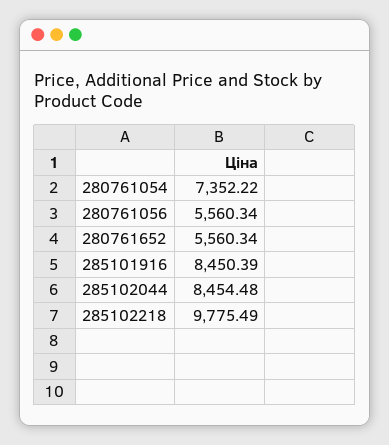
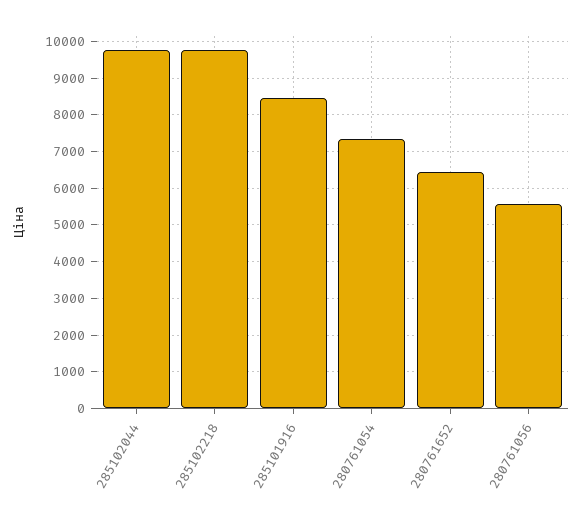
  {
    "280761054": 7352.22,
    "280761056": 5560.34,
-   "280761652": 5560.34,
+   "280761652": 6400,
    "285101916": 8450.39,
-   "285102044": 8454.48,
+   "285102044": 9800,
    "285102218": 9775.49
  }

